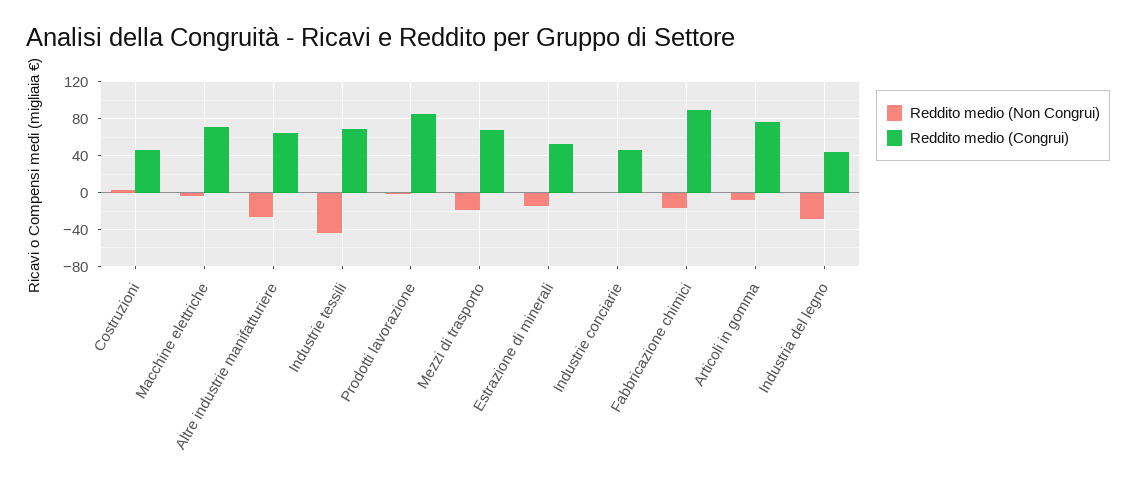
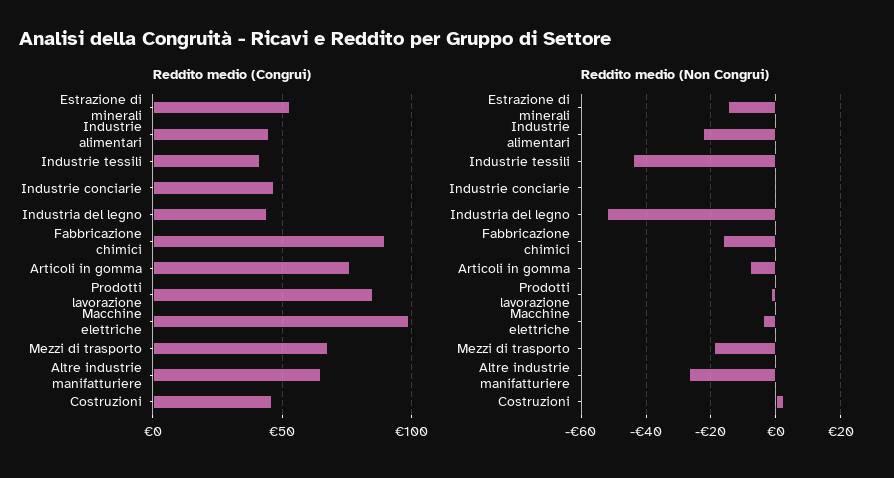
  {
    "Reddito medio (Non Congrui)": {
      "Costruzioni": 2,
      "Macchine elettriche": -4,
      "Altre industrie manifatturiere": -26,
      "Industrie tessili": -44,
      "Prodotti lavorazione": -2,
      "Mezzi di trasporto": -20,
      "Estrazione di minerali": -14,
      "Industrie conciarie": 0,
      "Fabbricazione chimici": -16,
      "Articoli in gomma": -8,
-     "Industria del legno": -30
+     "Industria del legno": -52,
+     "Industrie alimentari": -22
    },
    "Reddito medio (Congrui)": {
      "Costruzioni": 45,
-     "Macchine elettriche": 70,
+     "Macchine elettriche": 100,
      "Altre industrie manifatturiere": 65,
-     "Industrie tessili": 70,
+     "Industrie tessili": 40,
      "Prodotti lavorazione": 85,
      "Mezzi di trasporto": 70,
      "Estrazione di minerali": 55,
      "Industrie conciarie": 45,
      "Fabbricazione chimici": 90,
      "Articoli in gomma": 75,
-     "Industria del legno": 45
+     "Industria del legno": 45,
+     "Industrie alimentari": 45
    }
  }

